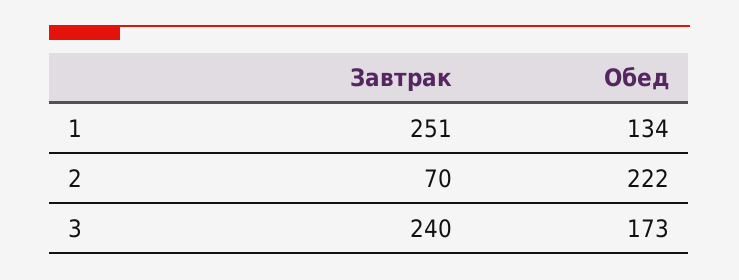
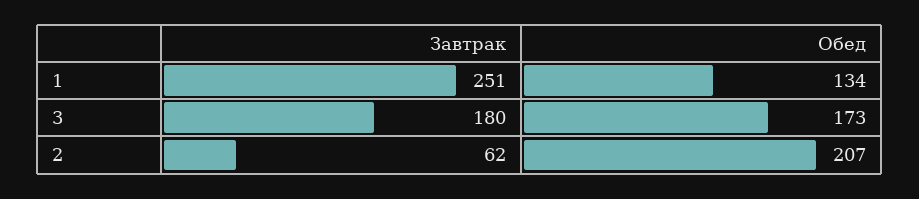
  {
    "Завтрак": {
      "1": 251,
-     "2": 70,
+     "2": 62,
-     "3": 240
+     "3": 180
    },
    "Обед": {
      "1": 134,
-     "2": 222,
+     "2": 207,
      "3": 173
    }
  }

